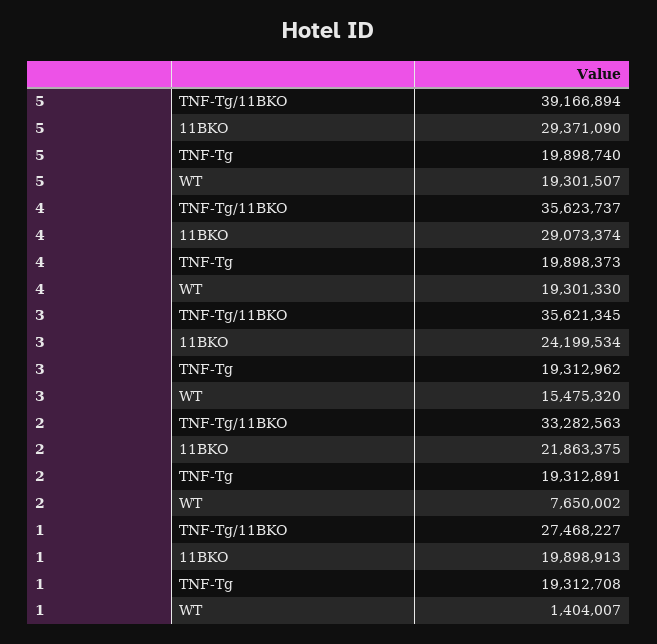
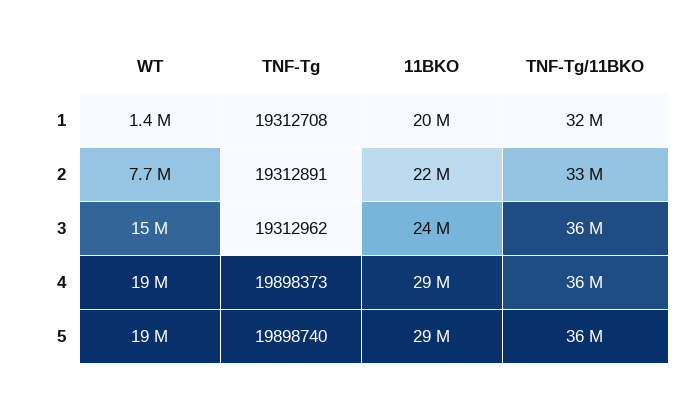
  {
    "5": {
-     "TNF-Tg/11BKO": 39166894,
+     "TNF-Tg/11BKO": 36000000,
      "11BKO": 29371090,
      "TNF-Tg": 19898740,
      "WT": 19301507
    },
    "4": {
      "TNF-Tg/11BKO": 35623737,
      "11BKO": 29073374,
      "TNF-Tg": 19898373,
      "WT": 19301330
    },
    "3": {
      "TNF-Tg/11BKO": 35621345,
      "11BKO": 24199534,
      "TNF-Tg": 19312962,
      "WT": 15475320
    },
    "2": {
      "TNF-Tg/11BKO": 33282563,
      "11BKO": 21863375,
      "TNF-Tg": 19312891,
      "WT": 7650002
    },
    "1": {
-     "TNF-Tg/11BKO": 27468227,
+     "TNF-Tg/11BKO": 32000000,
      "11BKO": 19898913,
      "TNF-Tg": 19312708,
      "WT": 1404007
    }
  }

